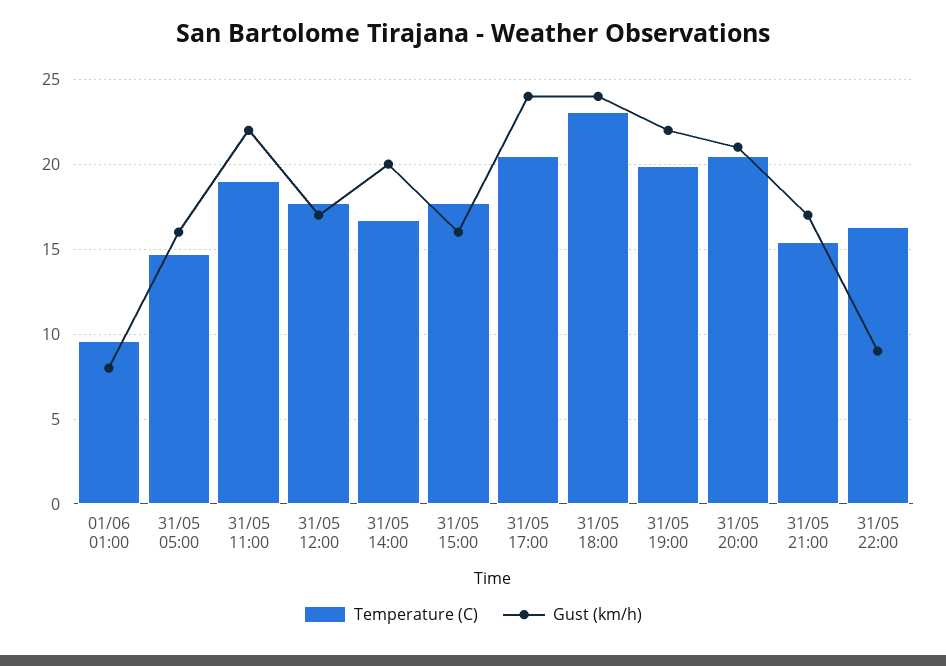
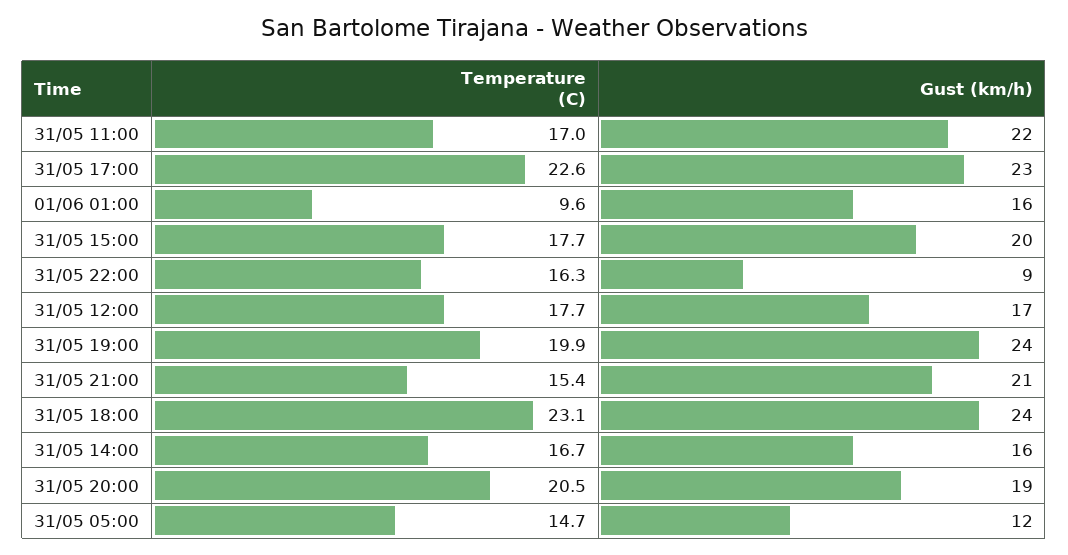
  {
    "Temperature (C)": {
      "01/06 01:00": 9.6,
      "31/05 05:00": 14.7,
-     "31/05 11:00": 19,
+     "31/05 11:00": 17,
      "31/05 12:00": 17.7,
      "31/05 14:00": 16.7,
      "31/05 15:00": 17.7,
-     "31/05 17:00": 20.5,
+     "31/05 17:00": 22.6,
      "31/05 18:00": 23.1,
      "31/05 19:00": 19.9,
      "31/05 20:00": 20.5,
      "31/05 21:00": 15.4,
      "31/05 22:00": 16.3
    },
    "Gust (km/h)": {
-     "01/06 01:00": 8,
+     "01/06 01:00": 16,
-     "31/05 05:00": 16,
+     "31/05 05:00": 12,
      "31/05 11:00": 22,
      "31/05 12:00": 17,
-     "31/05 14:00": 20,
+     "31/05 14:00": 16,
-     "31/05 15:00": 16,
+     "31/05 15:00": 20,
-     "31/05 17:00": 24,
+     "31/05 17:00": 23,
      "31/05 18:00": 24,
-     "31/05 19:00": 22,
+     "31/05 19:00": 24,
-     "31/05 20:00": 21,
+     "31/05 20:00": 19,
-     "31/05 21:00": 17,
+     "31/05 21:00": 21,
      "31/05 22:00": 9
    }
  }

